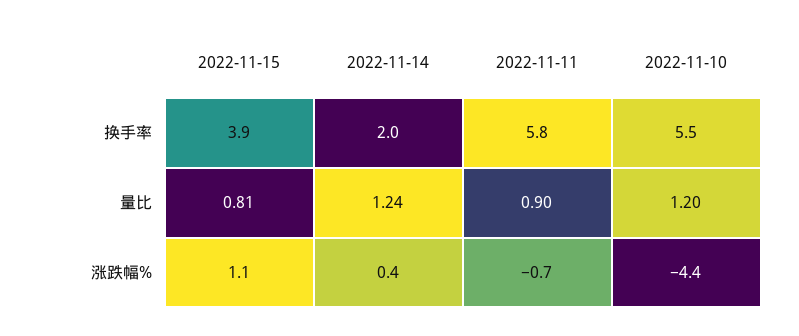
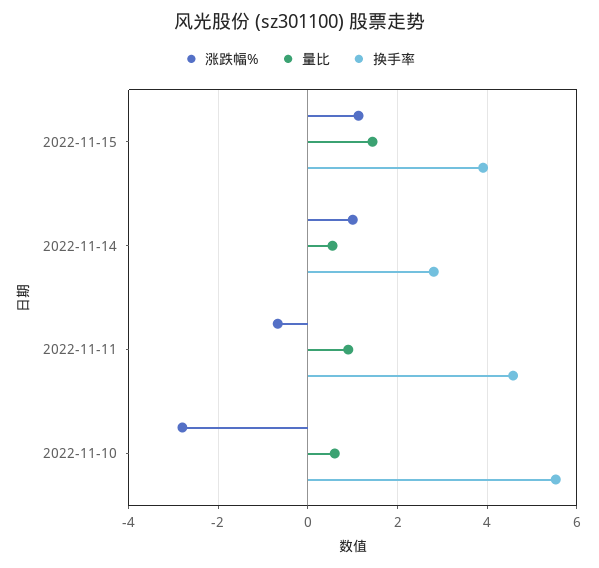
  {
    "换手率": {
      "2022-11-15": 3.9,
-     "2022-11-14": 2,
+     "2022-11-14": 2.8,
-     "2022-11-11": 5.8,
+     "2022-11-11": 4.6,
      "2022-11-10": 5.5
    },
    "量比": {
-     "2022-11-15": 0.81,
+     "2022-11-15": 1.4,
-     "2022-11-14": 1.24,
+     "2022-11-14": 0.6,
      "2022-11-11": 0.9,
-     "2022-11-10": 1.2
+     "2022-11-10": 0.6
    },
    "涨跌幅%": {
      "2022-11-15": 1.1,
-     "2022-11-14": 0.4,
+     "2022-11-14": 1,
      "2022-11-11": -0.7,
-     "2022-11-10": -4.4
+     "2022-11-10": -2.8
    }
  }

